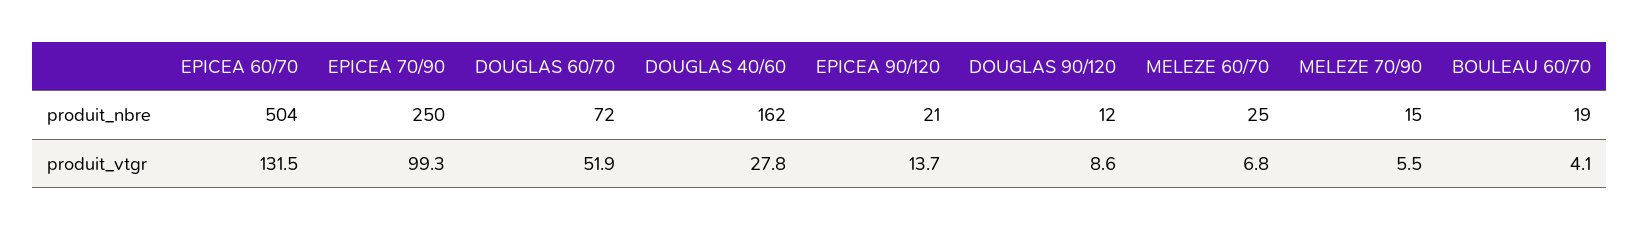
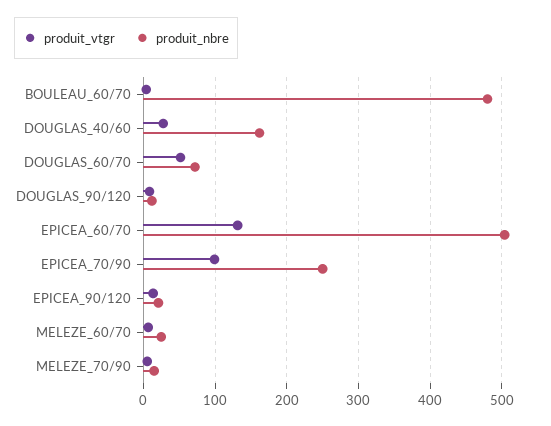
  {
    "produit_nbre": {
      "EPICEA 60/70": 504,
      "EPICEA 70/90": 250,
      "DOUGLAS 60/70": 72,
      "DOUGLAS 40/60": 162,
      "EPICEA 90/120": 21,
      "DOUGLAS 90/120": 12,
      "MELEZE 60/70": 25,
      "MELEZE 70/90": 15,
-     "BOULEAU 60/70": 19
+     "BOULEAU 60/70": 480
    },
    "produit_vtgr": {
      "EPICEA 60/70": 131.5,
      "EPICEA 70/90": 99.3,
      "DOUGLAS 60/70": 51.9,
      "DOUGLAS 40/60": 27.8,
      "EPICEA 90/120": 13.7,
      "DOUGLAS 90/120": 8.6,
      "MELEZE 60/70": 6.8,
      "MELEZE 70/90": 5.5,
      "BOULEAU 60/70": 4.1
    }
  }

